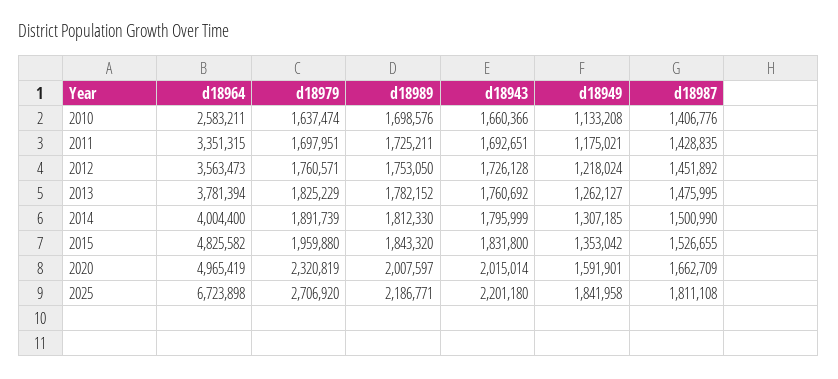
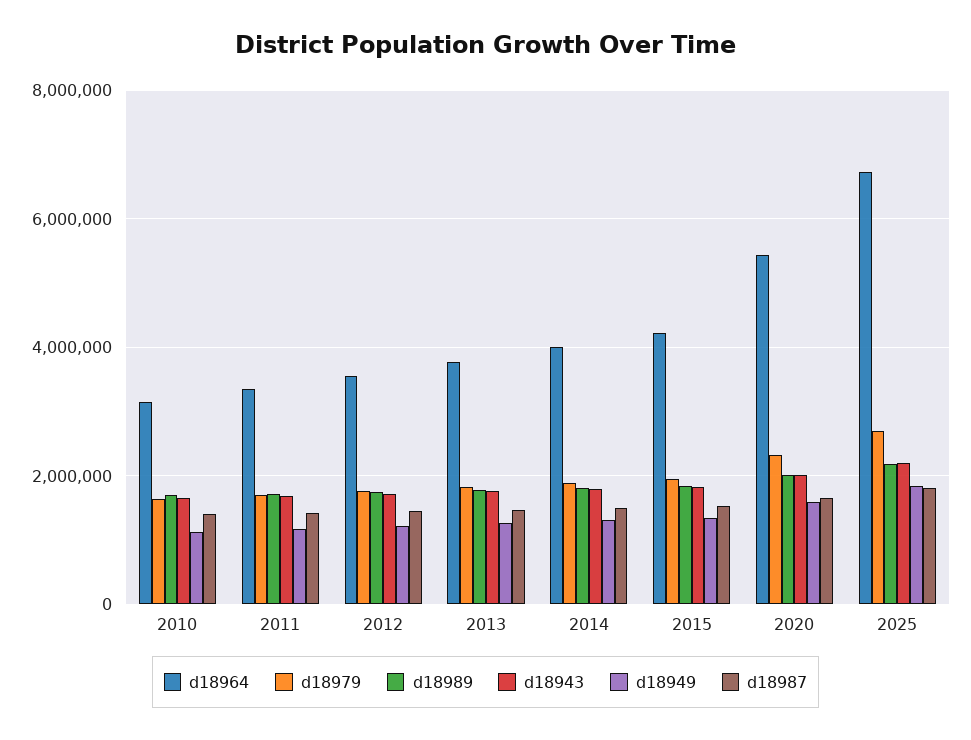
  {
    "d18964": {
-     "2010": 2583211,
+     "2010": 3200000,
      "2011": 3351315,
      "2012": 3563473,
      "2013": 3781394,
      "2014": 4004400,
-     "2015": 4825582,
+     "2015": 4200000,
-     "2020": 4965419,
+     "2020": 5400000,
      "2025": 6723898
    },
    "d18979": {
      "2010": 1637474,
      "2011": 1697951,
      "2012": 1760571,
      "2013": 1825229,
      "2014": 1891739,
      "2015": 1959880,
      "2020": 2320819,
      "2025": 2706920
    },
    "d18989": {
      "2010": 1698576,
      "2011": 1725211,
      "2012": 1753050,
      "2013": 1782152,
      "2014": 1812330,
      "2015": 1843320,
      "2020": 2007597,
      "2025": 2186771
    },
    "d18943": {
      "2010": 1660366,
      "2011": 1692651,
      "2012": 1726128,
      "2013": 1760692,
      "2014": 1795999,
      "2015": 1831800,
      "2020": 2015014,
      "2025": 2201180
    },
    "d18949": {
      "2010": 1133208,
      "2011": 1175021,
      "2012": 1218024,
      "2013": 1262127,
      "2014": 1307185,
      "2015": 1353042,
      "2020": 1591901,
      "2025": 1841958
    },
    "d18987": {
      "2010": 1406776,
      "2011": 1428835,
      "2012": 1451892,
      "2013": 1475995,
      "2014": 1500990,
      "2015": 1526655,
      "2020": 1662709,
      "2025": 1811108
    }
  }

